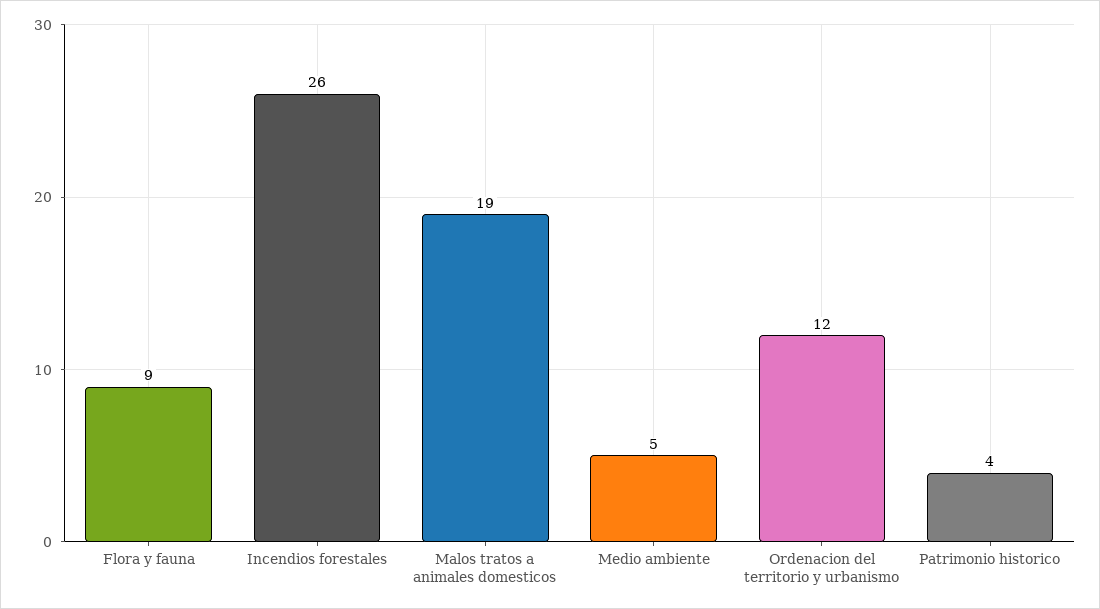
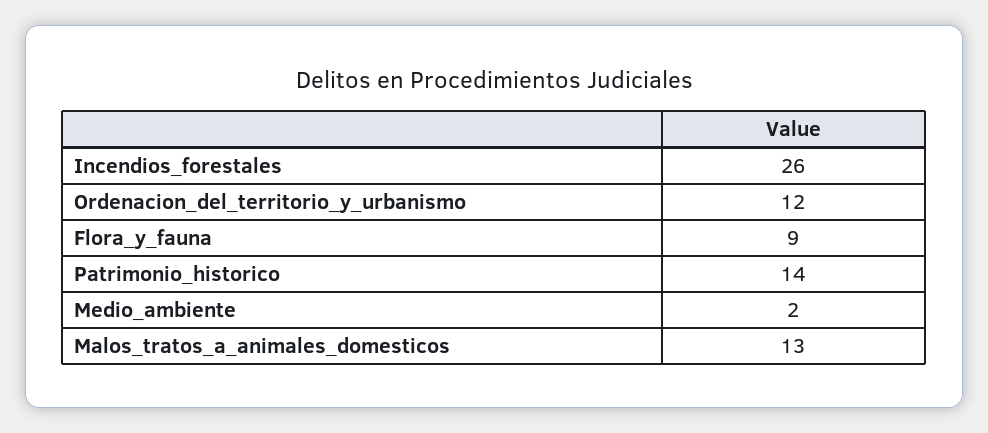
  {
    "Flora y fauna": 9,
    "Incendios forestales": 26,
-   "Malos tratos a animales domesticos": 19,
+   "Malos tratos a animales domesticos": 13,
-   "Medio ambiente": 5,
+   "Medio ambiente": 2,
    "Ordenacion del territorio y urbanismo": 12,
-   "Patrimonio historico": 4
+   "Patrimonio historico": 14
  }

